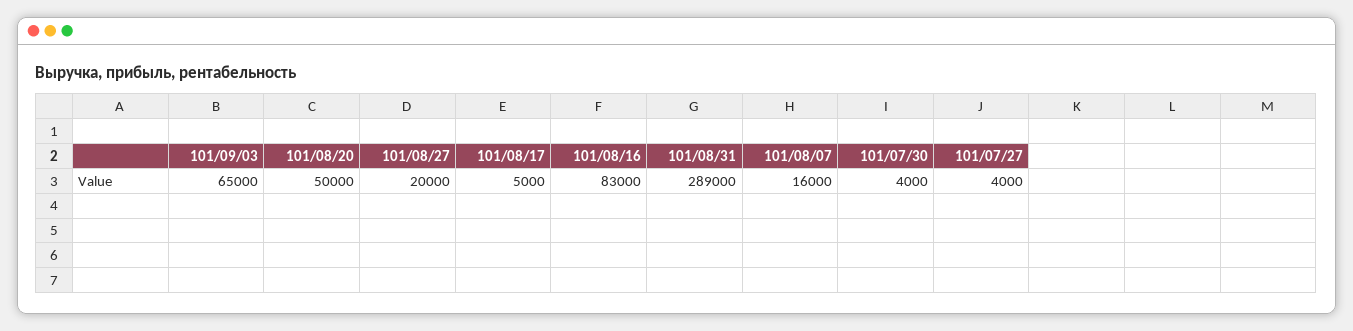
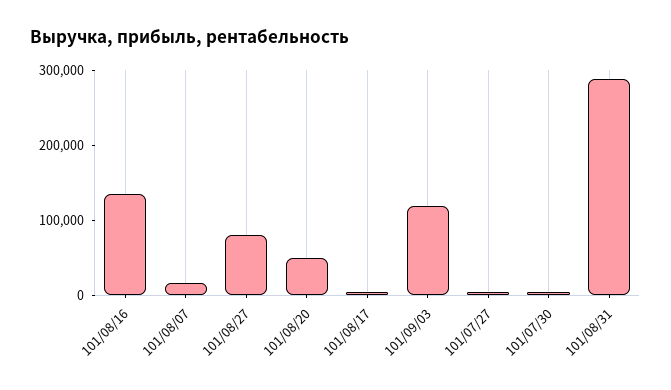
  {
-   "101/09/03": 65000,
+   "101/09/03": 120000,
    "101/08/20": 50000,
-   "101/08/27": 20000,
+   "101/08/27": 80000,
    "101/08/17": 5000,
-   "101/08/16": 83000,
+   "101/08/16": 140000,
    "101/08/31": 289000,
    "101/08/07": 16000,
    "101/07/30": 4000,
    "101/07/27": 4000
  }

